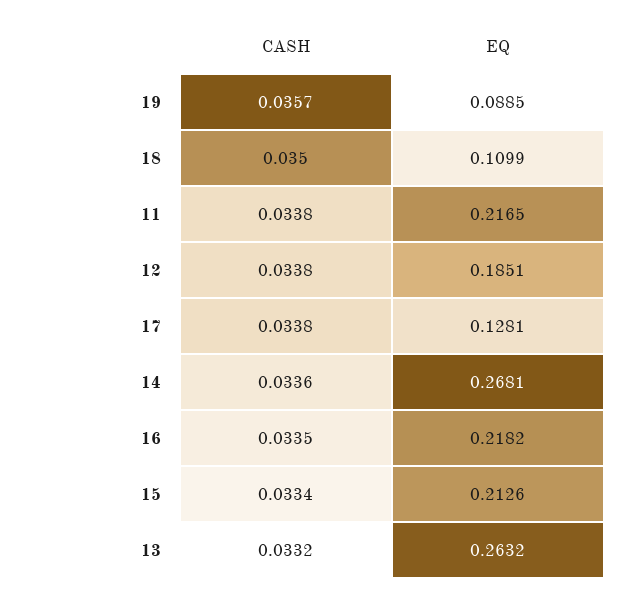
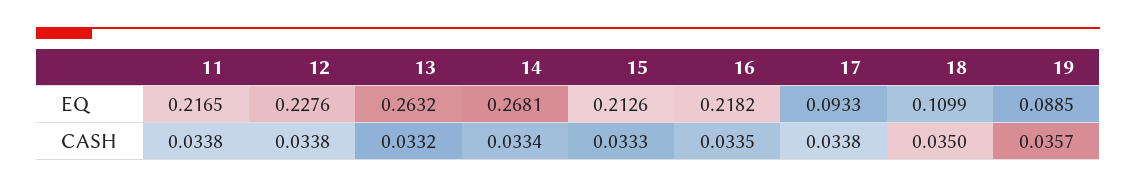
  {
    "CASH": {
      "19": 0.0357,
      "18": 0.035,
      "11": 0.0338,
      "12": 0.0338,
      "17": 0.0338,
-     "14": 0.0336,
+     "14": 0.0334,
      "16": 0.0335,
-     "15": 0.0334,
+     "15": 0.0333,
      "13": 0.0332
    },
    "EQ": {
      "19": 0.0885,
      "18": 0.1099,
      "11": 0.2165,
-     "12": 0.1851,
+     "12": 0.2276,
-     "17": 0.1281,
+     "17": 0.0933,
      "14": 0.2681,
      "16": 0.2182,
      "15": 0.2126,
      "13": 0.2632
    }
  }

